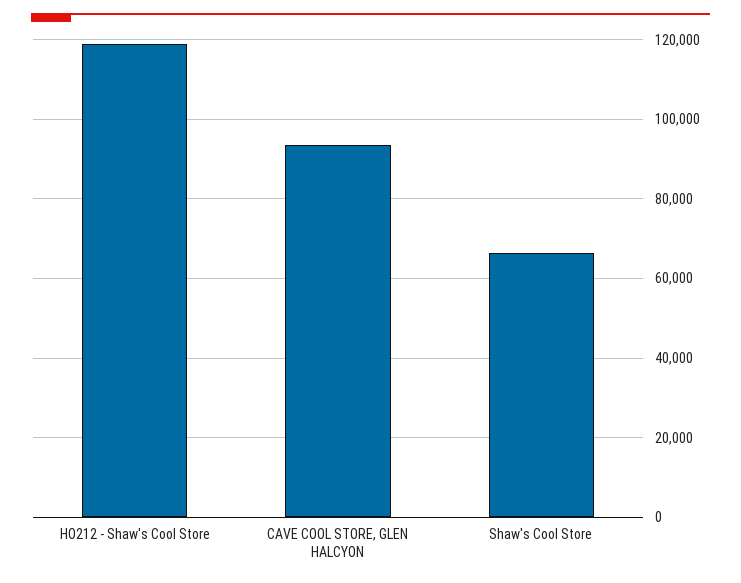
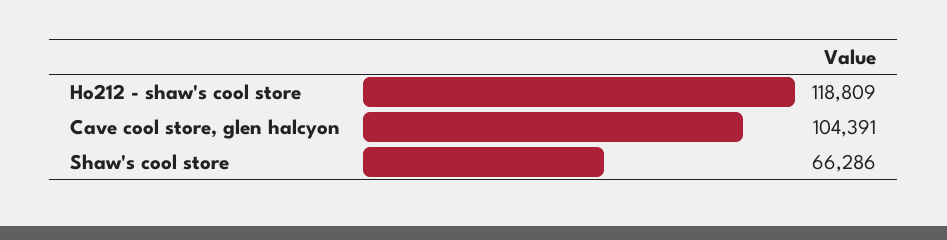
  {
    "HO212 - Shaw's Cool Store": 118809,
-   "CAVE COOL STORE, GLEN HALCYON": 94000,
+   "CAVE COOL STORE, GLEN HALCYON": 104391,
    "Shaw's Cool Store": 66286
  }

